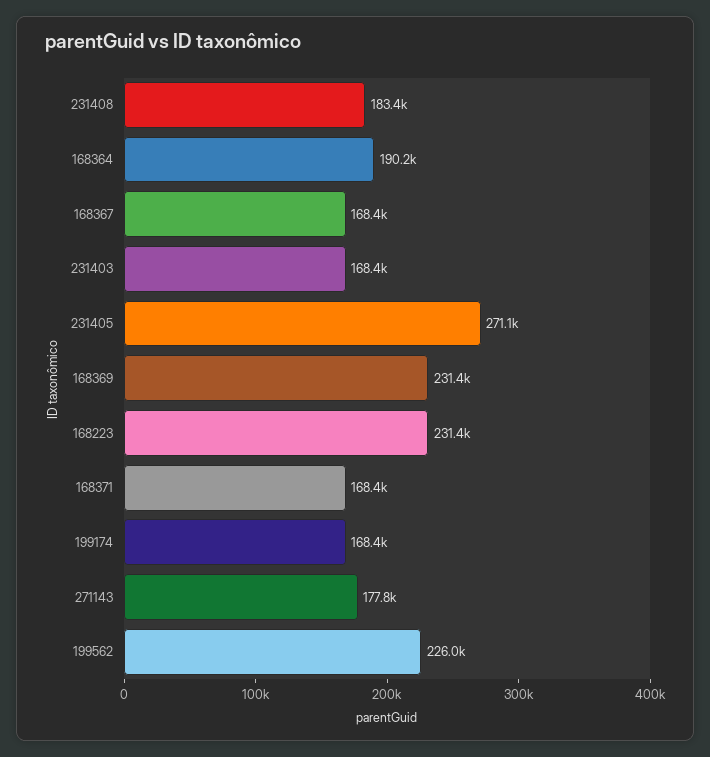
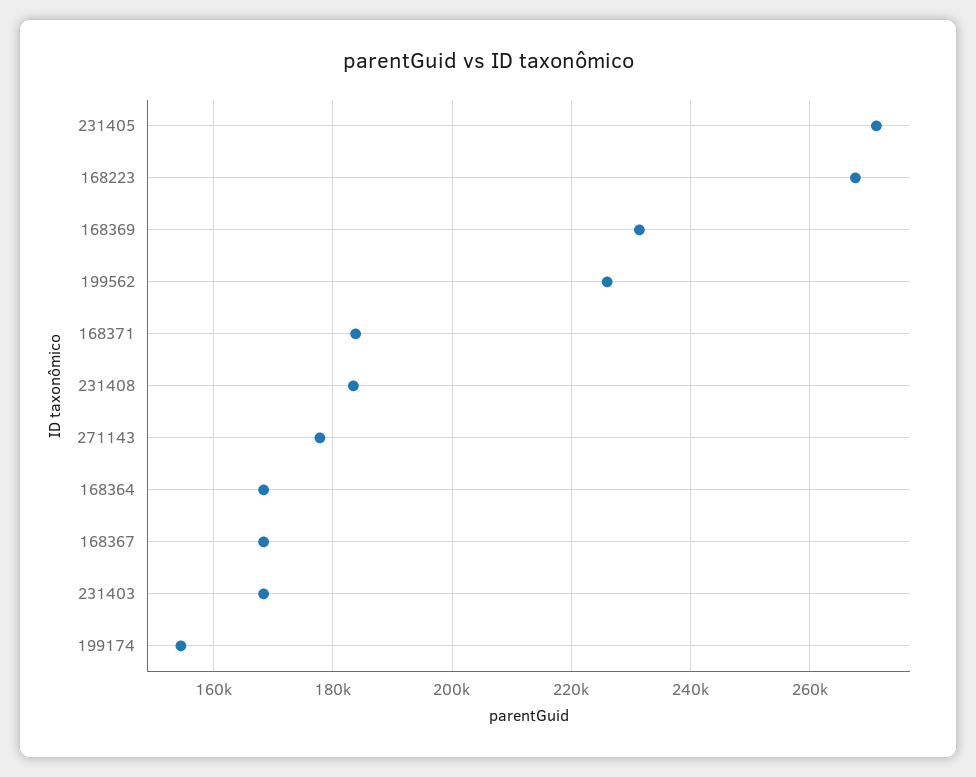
  {
    "231408": 183400,
-   "168364": 190200,
+   "168364": 168000,
    "168367": 168400,
    "231403": 168400,
    "231405": 271100,
    "168369": 231400,
-   "168223": 231400,
+   "168223": 268000,
-   "168371": 168400,
+   "168371": 184000,
-   "199174": 168400,
+   "199174": 154000,
    "271143": 177800,
    "199562": 226000
  }

